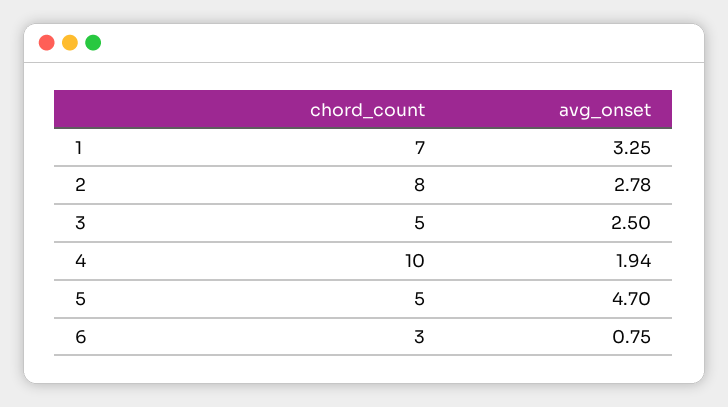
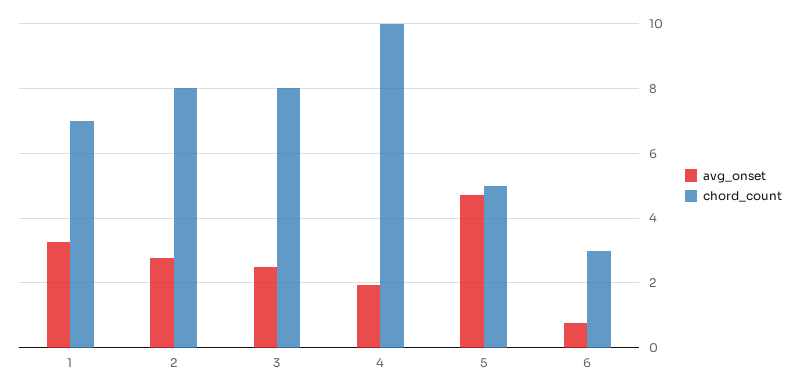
  {
    "chord_count": {
      "1": 7,
      "2": 8,
-     "3": 5,
+     "3": 8,
      "4": 10,
      "5": 5,
      "6": 3
    },
    "avg_onset": {
      "1": 3.25,
      "2": 2.78,
      "3": 2.5,
      "4": 1.94,
      "5": 4.7,
      "6": 0.75
    }
  }

